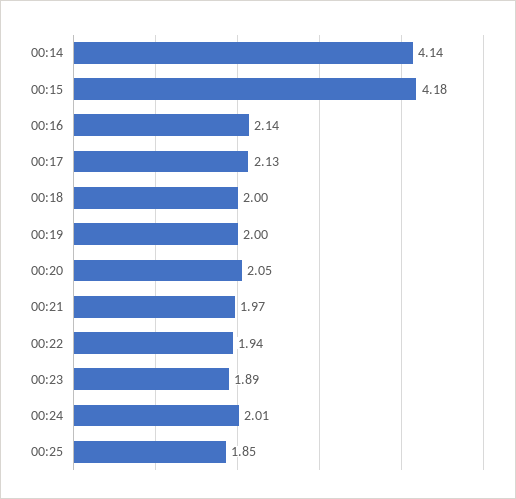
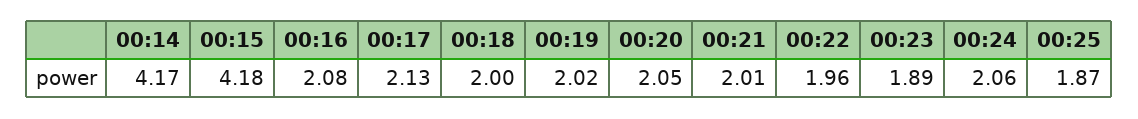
  {
-   "00:14": 4.14,
+   "00:14": 4.17,
    "00:15": 4.18,
-   "00:16": 2.14,
+   "00:16": 2.08,
    "00:17": 2.13,
    "00:18": 2,
-   "00:19": 2,
+   "00:19": 2.02,
    "00:20": 2.05,
-   "00:21": 1.97,
+   "00:21": 2.01,
-   "00:22": 1.94,
+   "00:22": 1.96,
    "00:23": 1.89,
-   "00:24": 2.01,
+   "00:24": 2.06,
-   "00:25": 1.85
+   "00:25": 1.87
  }

